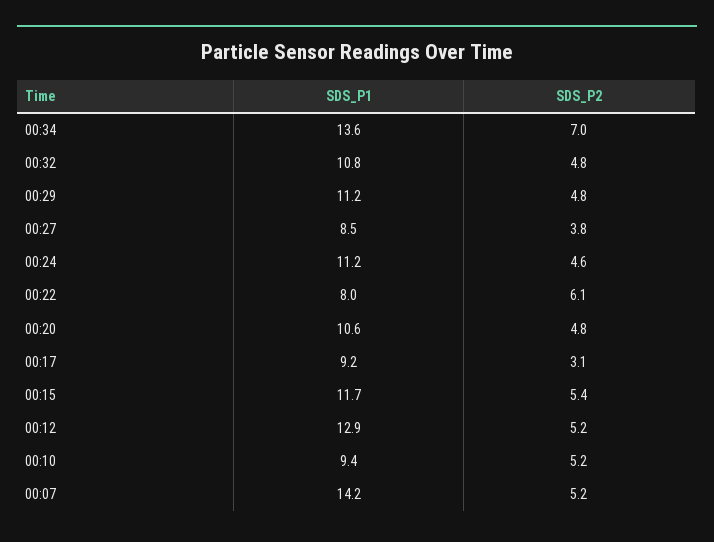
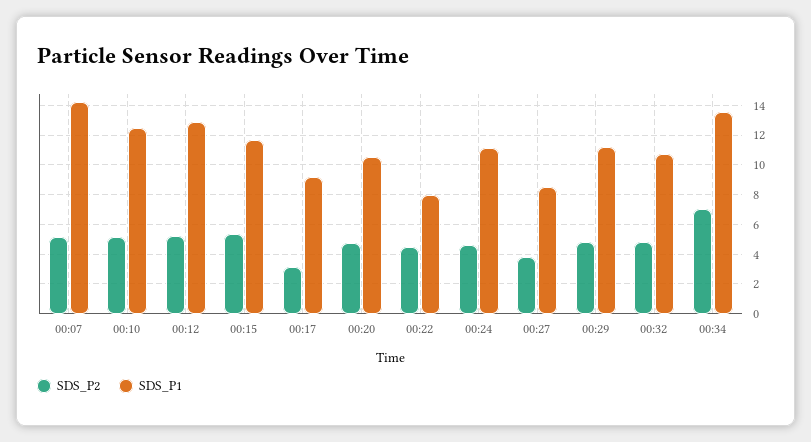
  {
    "SDS_P1": {
      "00:34": 13.6,
      "00:32": 10.8,
      "00:29": 11.2,
      "00:27": 8.5,
      "00:24": 11.2,
      "00:22": 8,
      "00:20": 10.6,
      "00:17": 9.2,
      "00:15": 11.7,
      "00:12": 12.9,
-     "00:10": 9.4,
+     "00:10": 12.5,
      "00:07": 14.2
    },
    "SDS_P2": {
      "00:34": 7,
      "00:32": 4.8,
      "00:29": 4.8,
      "00:27": 3.8,
      "00:24": 4.6,
-     "00:22": 6.1,
+     "00:22": 4.5,
      "00:20": 4.8,
      "00:17": 3.1,
      "00:15": 5.4,
      "00:12": 5.2,
      "00:10": 5.2,
      "00:07": 5.2
    }
  }

